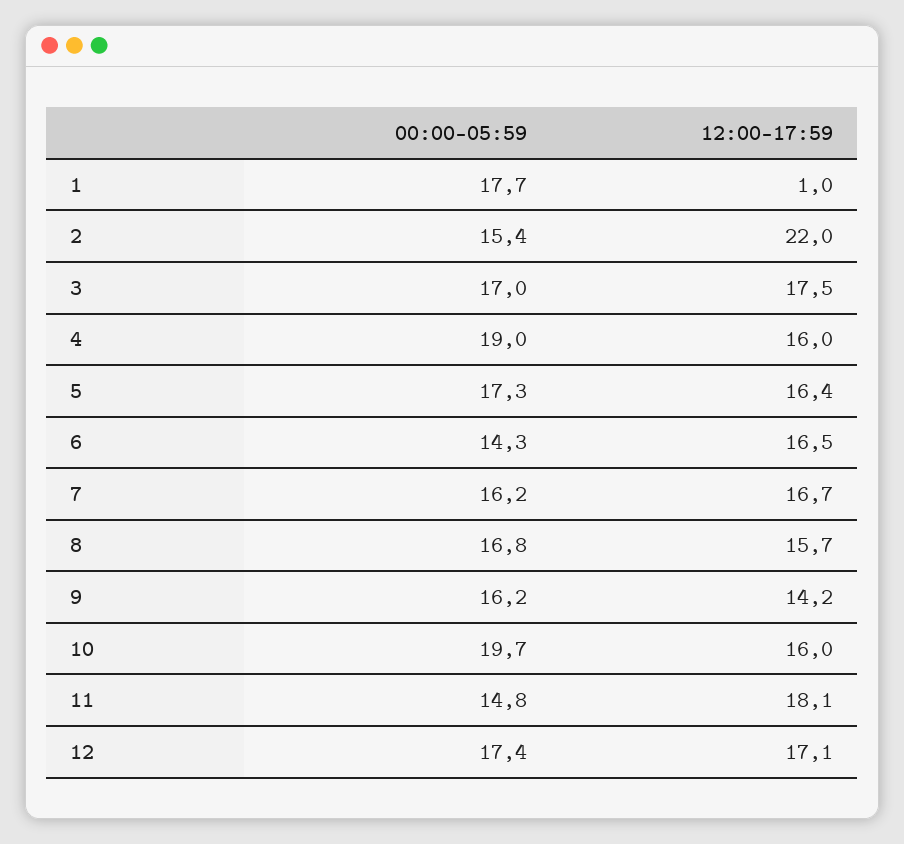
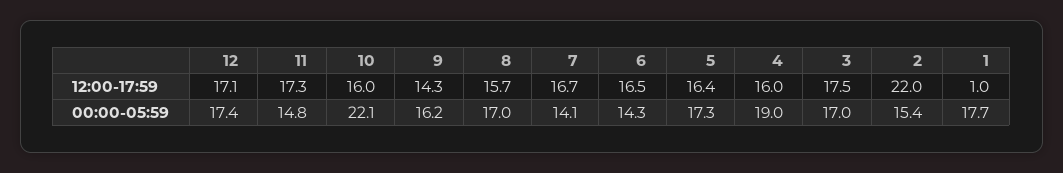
  {
    "00:00-05:59": {
      "1": 17.7,
      "2": 15.4,
      "3": 17,
      "4": 19,
      "5": 17.3,
      "6": 14.3,
-     "7": 16.2,
+     "7": 14.1,
-     "8": 16.8,
+     "8": 17,
      "9": 16.2,
-     "10": 19.7,
+     "10": 22.1,
      "11": 14.8,
      "12": 17.4
    },
    "12:00-17:59": {
      "1": 1,
      "2": 22,
      "3": 17.5,
      "4": 16,
      "5": 16.4,
      "6": 16.5,
      "7": 16.7,
      "8": 15.7,
-     "9": 14.2,
+     "9": 14.3,
      "10": 16,
-     "11": 18.1,
+     "11": 17.3,
      "12": 17.1
    }
  }

